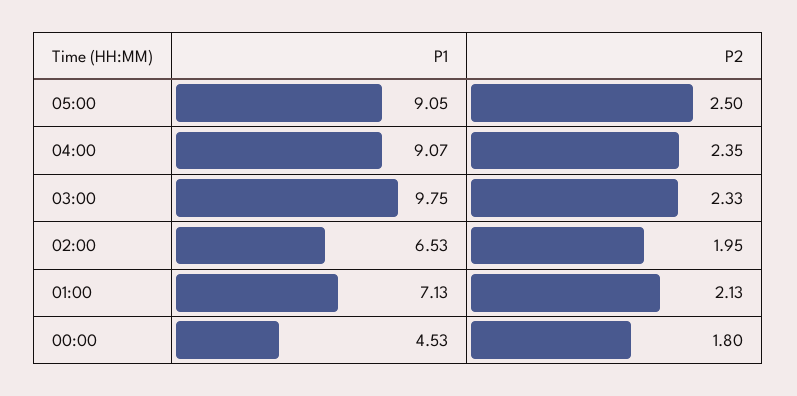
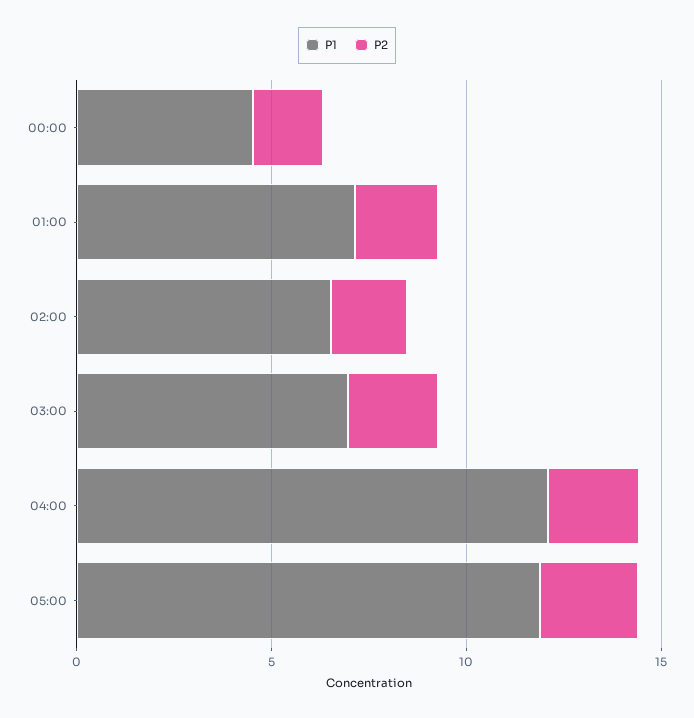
  {
    "P1": {
-     "05:00": 9.05,
+     "05:00": 12,
-     "04:00": 9.07,
+     "04:00": 12,
-     "03:00": 9.75,
+     "03:00": 7,
      "02:00": 6.53,
      "01:00": 7.13,
      "00:00": 4.53
    },
    "P2": {
      "05:00": 2.5,
      "04:00": 2.35,
      "03:00": 2.33,
      "02:00": 1.95,
      "01:00": 2.13,
      "00:00": 1.8
    }
  }

